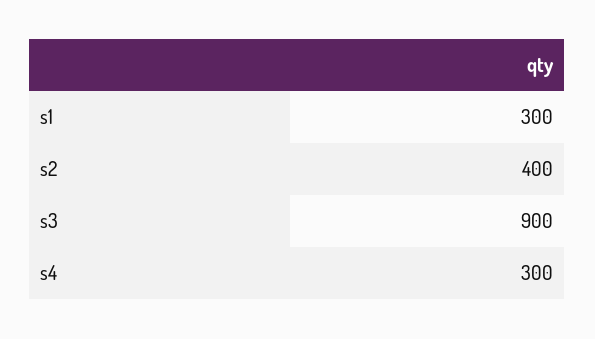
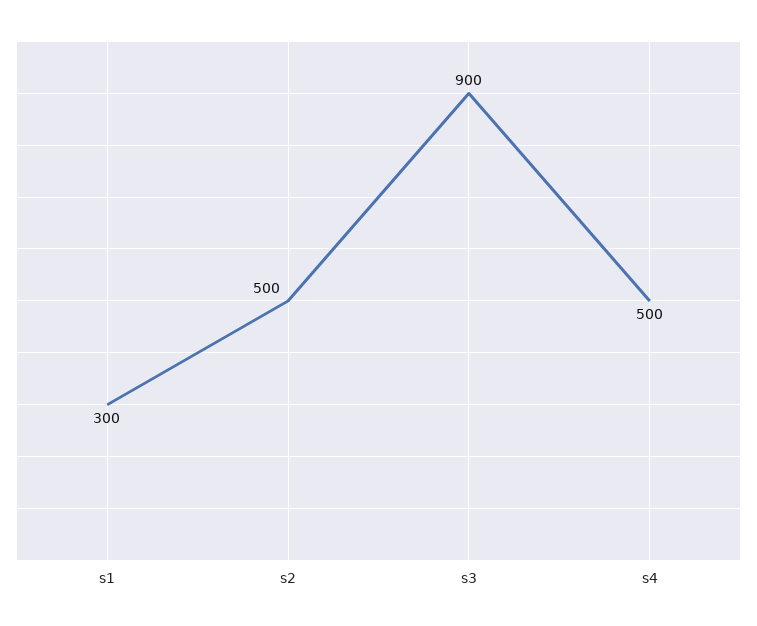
  {
    "s1": 300,
-   "s2": 400,
+   "s2": 500,
    "s3": 900,
-   "s4": 300
+   "s4": 500
  }

